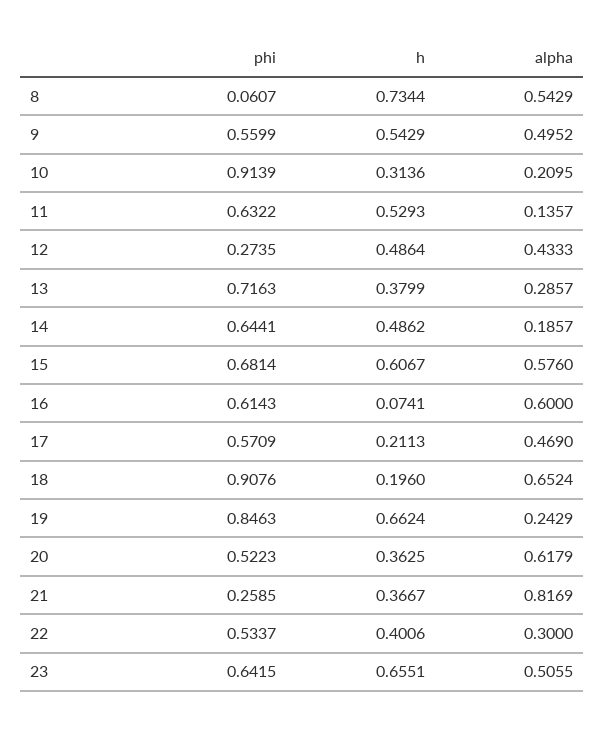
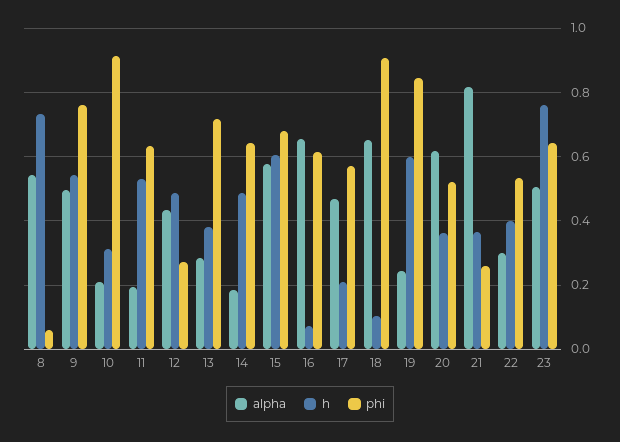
  {
    "phi": {
      "8": 0.0607,
-     "9": 0.5599,
+     "9": 0.76,
      "10": 0.9139,
      "11": 0.6322,
      "12": 0.2735,
      "13": 0.7163,
      "14": 0.6441,
      "15": 0.6814,
      "16": 0.6143,
      "17": 0.5709,
      "18": 0.9076,
      "19": 0.8463,
      "20": 0.5223,
      "21": 0.2585,
      "22": 0.5337,
      "23": 0.6415
    },
    "h": {
      "8": 0.7344,
      "9": 0.5429,
      "10": 0.3136,
      "11": 0.5293,
      "12": 0.4864,
      "13": 0.3799,
      "14": 0.4862,
      "15": 0.6067,
      "16": 0.0741,
      "17": 0.2113,
-     "18": 0.196,
+     "18": 0.1,
-     "19": 0.6624,
+     "19": 0.6,
      "20": 0.3625,
      "21": 0.3667,
      "22": 0.4006,
-     "23": 0.6551
+     "23": 0.76
    },
    "alpha": {
      "8": 0.5429,
      "9": 0.4952,
      "10": 0.2095,
-     "11": 0.1357,
+     "11": 0.2,
      "12": 0.4333,
      "13": 0.2857,
      "14": 0.1857,
      "15": 0.576,
-     "16": 0.6,
+     "16": 0.66,
      "17": 0.469,
      "18": 0.6524,
      "19": 0.2429,
      "20": 0.6179,
      "21": 0.8169,
      "22": 0.3,
      "23": 0.5055
    }
  }

